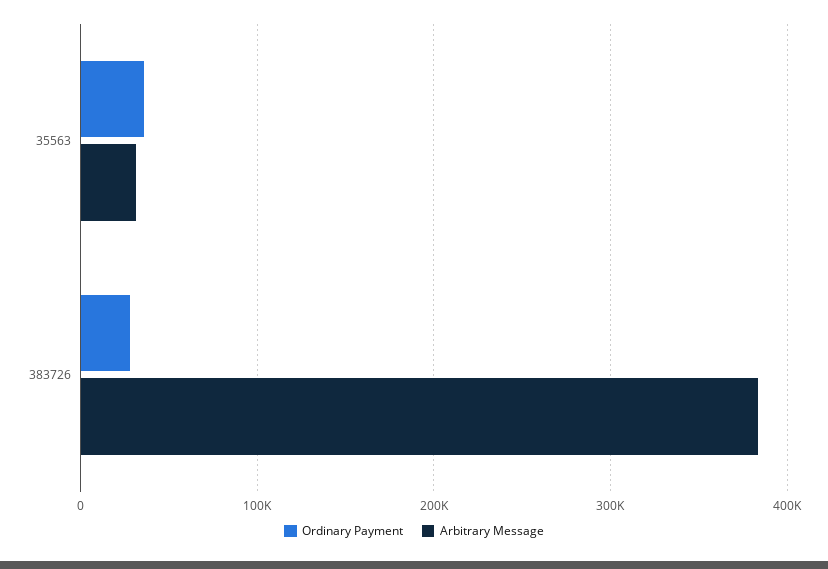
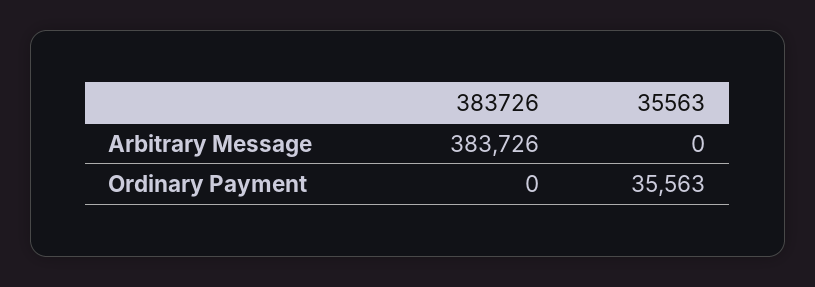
  {
    "Ordinary Payment": {
      "35563": 35563,
-     "383726": 30000
+     "383726": 0
    },
    "Arbitrary Message": {
-     "35563": 30000,
+     "35563": 0,
      "383726": 383726
    }
  }

